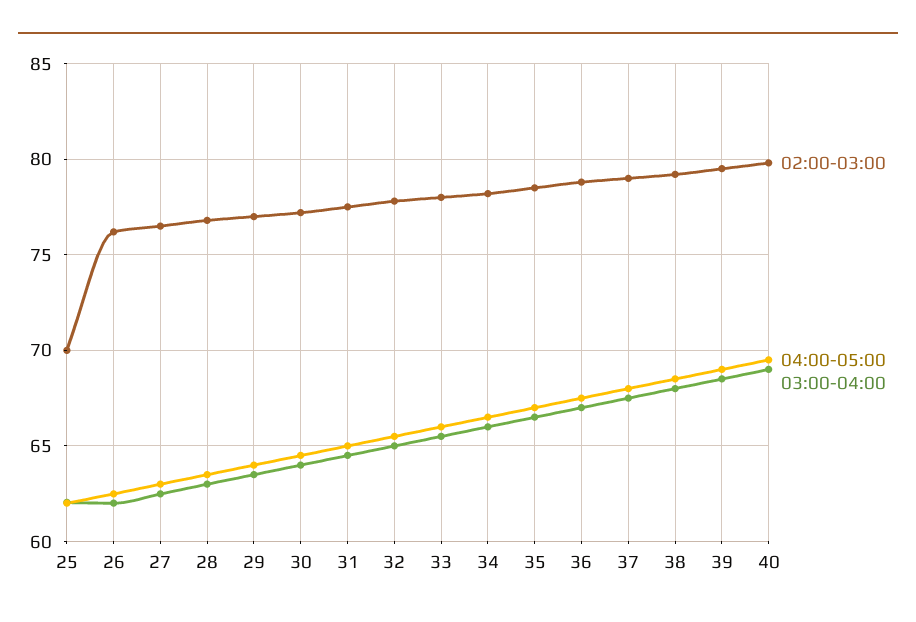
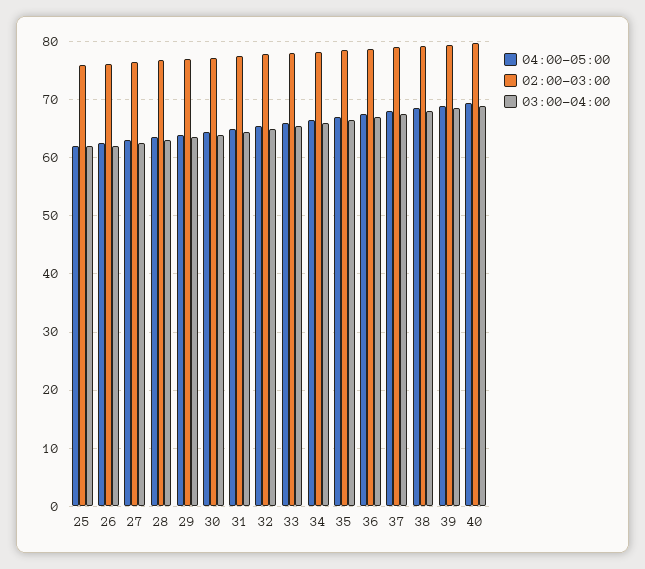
  {
    "02:00-03:00": {
-     "25": 70,
+     "25": 76,
      "26": 76,
      "27": 76.5,
      "28": 77,
      "29": 77,
      "30": 77,
      "31": 77.5,
      "32": 78,
      "33": 78,
      "34": 78,
      "35": 78.5,
      "36": 79,
      "37": 79,
      "38": 79,
      "39": 79.5,
      "40": 80
    },
    "04:00-05:00": {
      "25": 62,
      "26": 62.5,
      "27": 63,
      "28": 63.5,
      "29": 64,
      "30": 64.5,
      "31": 65,
      "32": 65.5,
      "33": 66,
      "34": 66.5,
      "35": 67,
      "36": 67.5,
      "37": 68,
      "38": 68.5,
      "39": 69,
      "40": 69.5
    },
    "03:00-04:00": {
      "25": 62,
      "26": 62,
      "27": 62.5,
      "28": 63,
      "29": 63.5,
      "30": 64,
      "31": 64.5,
      "32": 65,
      "33": 65.5,
      "34": 66,
      "35": 66.5,
      "36": 67,
      "37": 67.5,
      "38": 68,
      "39": 68.5,
      "40": 69
    }
  }

